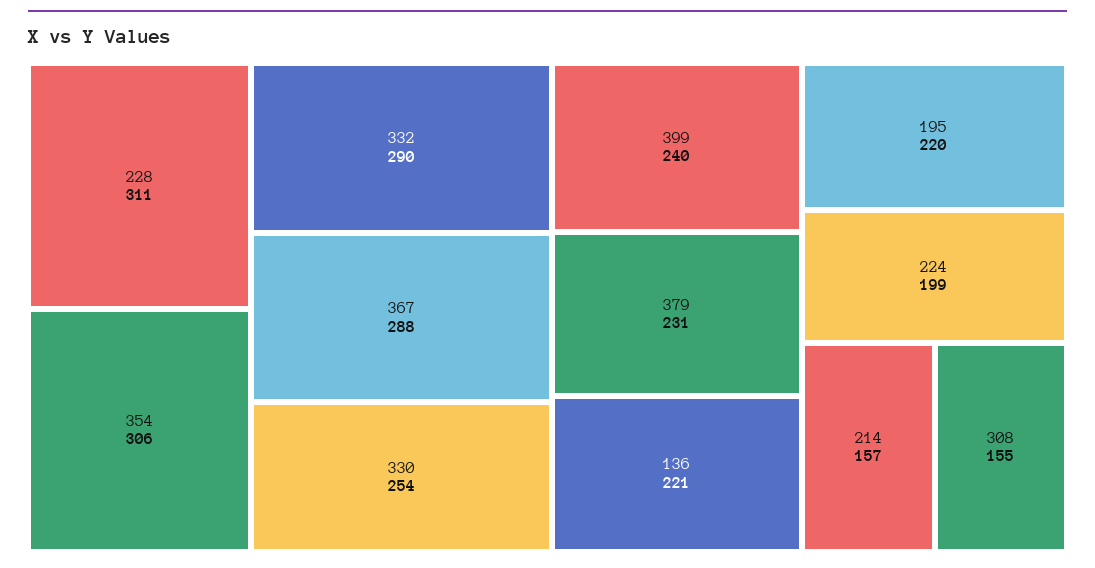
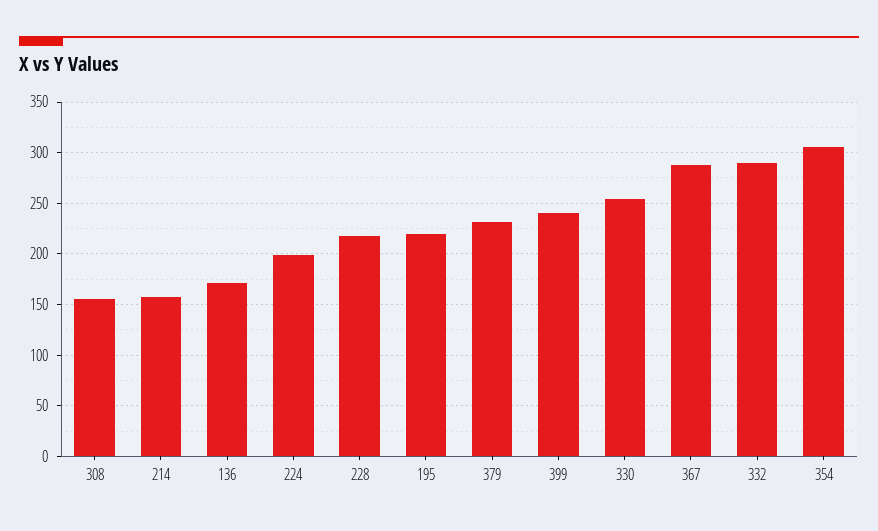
  {
-   "228": 311,
+   "228": 220,
    "354": 306,
    "332": 290,
    "367": 288,
    "330": 254,
    "399": 240,
    "379": 231,
-   "136": 221,
+   "136": 170,
    "195": 220,
    "224": 199,
    "214": 157,
    "308": 155
  }

